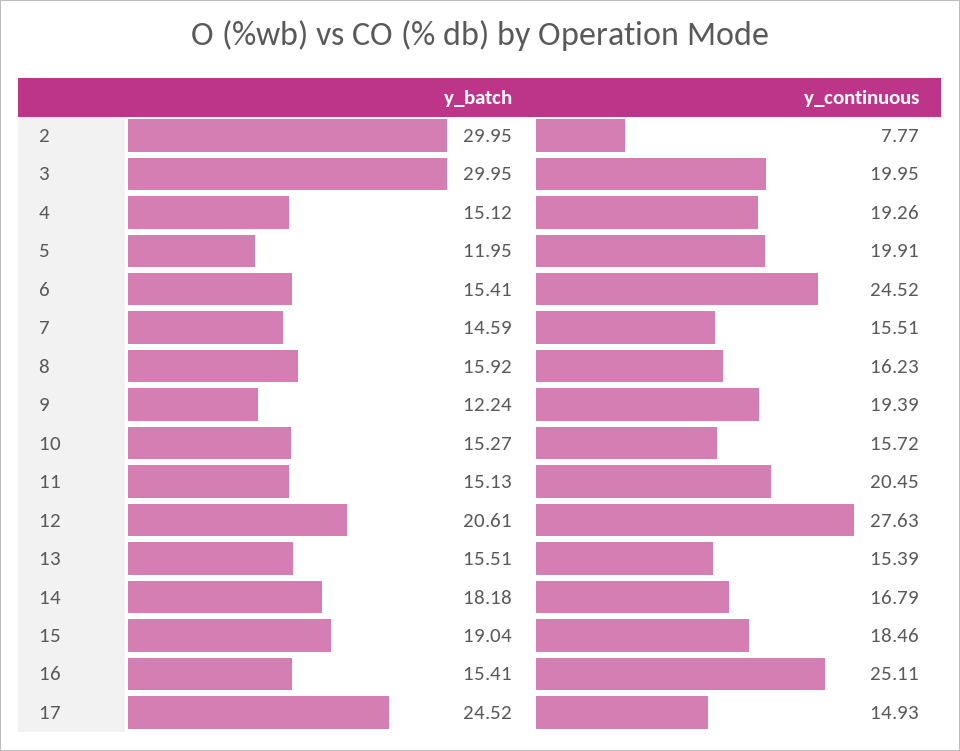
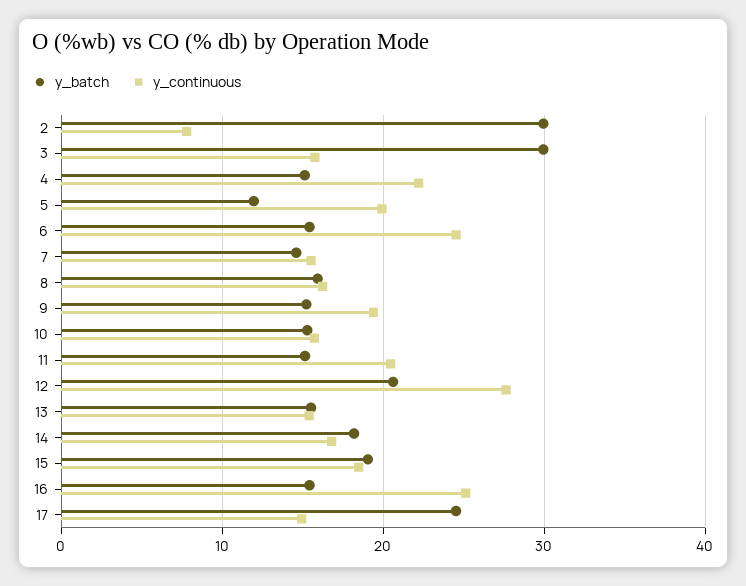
  {
    "y_batch": {
      "2": 29.95,
      "3": 29.95,
      "4": 15.12,
      "5": 11.95,
      "6": 15.41,
      "7": 14.59,
      "8": 15.92,
-     "9": 12.24,
+     "9": 15,
      "10": 15.27,
      "11": 15.13,
      "12": 20.61,
      "13": 15.51,
      "14": 18.18,
      "15": 19.04,
      "16": 15.41,
      "17": 24.52
    },
    "y_continuous": {
      "2": 7.77,
-     "3": 19.95,
+     "3": 16,
-     "4": 19.26,
+     "4": 22,
      "5": 19.91,
      "6": 24.52,
      "7": 15.51,
      "8": 16.23,
      "9": 19.39,
      "10": 15.72,
      "11": 20.45,
      "12": 27.63,
      "13": 15.39,
      "14": 16.79,
      "15": 18.46,
      "16": 25.11,
      "17": 14.93
    }
  }

